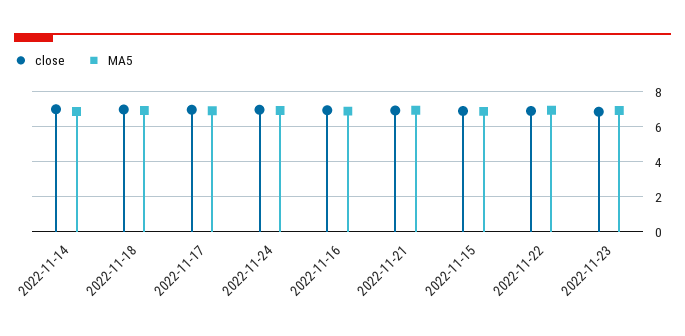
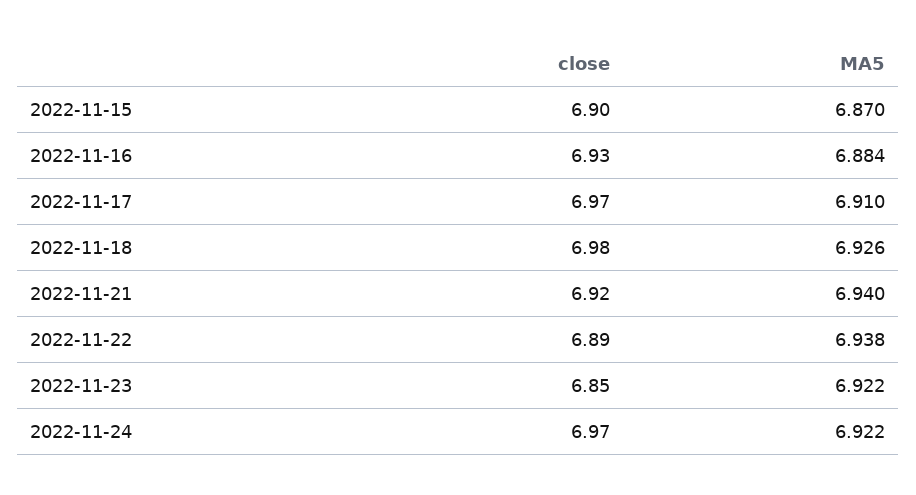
  {
    "close": {
-     "2022-11-14": 7,
      "2022-11-18": 6.98,
      "2022-11-17": 6.97,
      "2022-11-24": 6.97,
      "2022-11-16": 6.93,
      "2022-11-21": 6.92,
      "2022-11-15": 6.9,
      "2022-11-22": 6.89,
      "2022-11-23": 6.85
    },
    "MA5": {
-     "2022-11-14": 7,
      "2022-11-18": 6.926,
      "2022-11-17": 6.91,
      "2022-11-24": 6.922,
      "2022-11-16": 6.884,
      "2022-11-21": 6.94,
      "2022-11-15": 6.87,
      "2022-11-22": 6.938,
      "2022-11-23": 6.922
    }
  }

